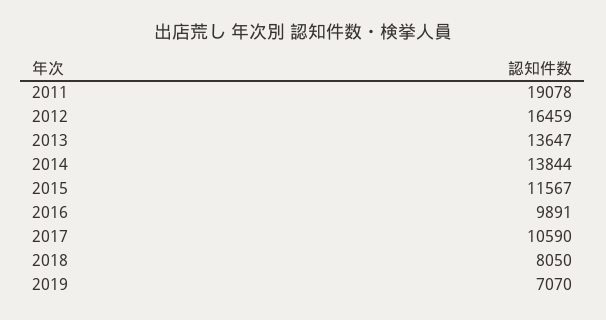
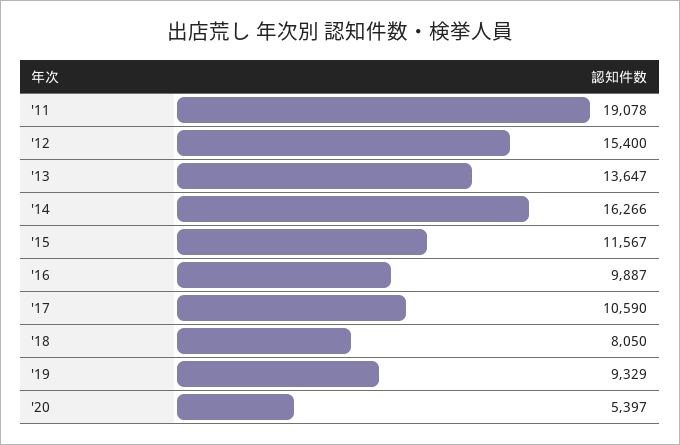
  {
    "2011": 19078,
-   "2012": 16459,
+   "2012": 15400,
    "2013": 13647,
-   "2014": 13844,
+   "2014": 16266,
    "2015": 11567,
-   "2016": 9891,
+   "2016": 9887,
    "2017": 10590,
    "2018": 8050,
-   "2019": 7070
+   "2019": 9329,
+   "'20": 5397
  }

